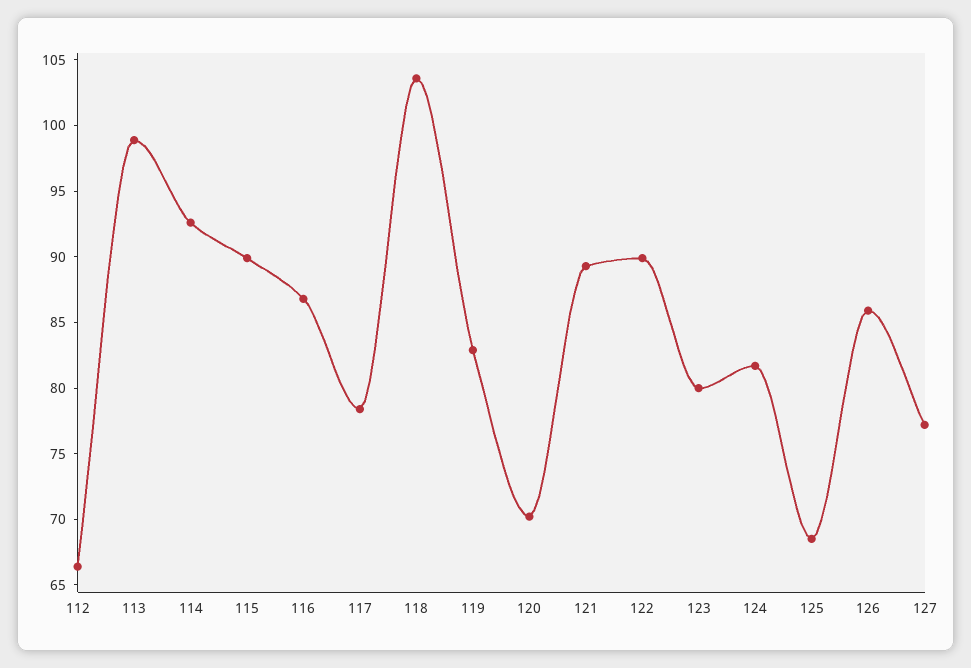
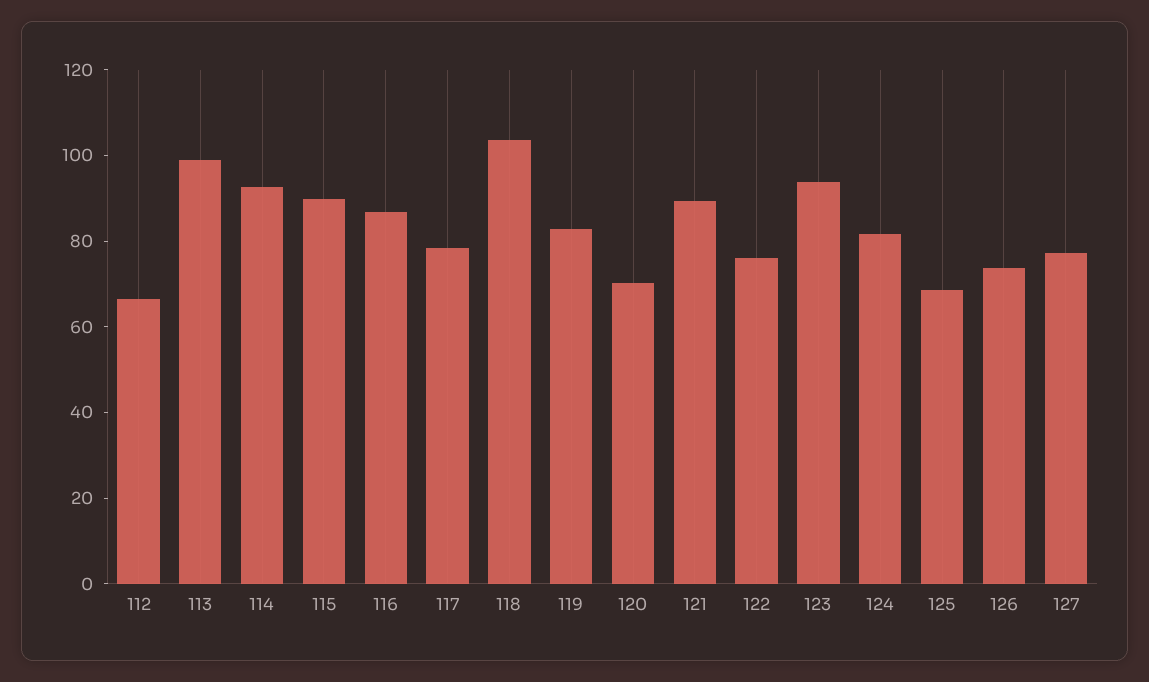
  {
    "112": 66,
    "113": 99,
    "114": 93,
    "115": 90,
    "116": 87,
    "117": 78,
    "118": 104,
    "119": 83,
    "120": 70,
    "121": 89,
-   "122": 90,
+   "122": 75,
-   "123": 80,
+   "123": 95,
    "124": 82,
    "125": 69,
-   "126": 86,
+   "126": 75,
    "127": 77
  }

